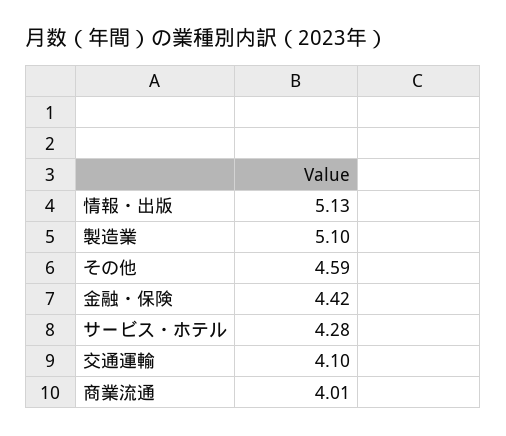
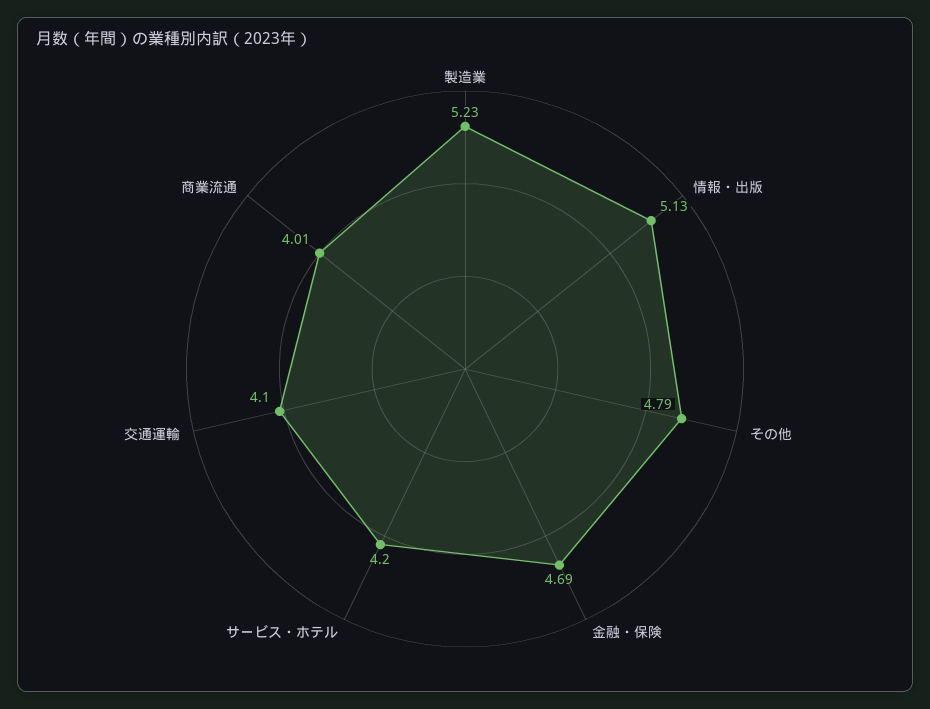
  {
    "情報・出版": 5.13,
-   "製造業": 5.1,
+   "製造業": 5.23,
-   "その他": 4.59,
+   "その他": 4.79,
-   "金融・保険": 4.42,
+   "金融・保険": 4.69,
-   "サービス・ホテル": 4.28,
+   "サービス・ホテル": 4.2,
    "交通運輸": 4.1,
    "商業流通": 4.01
  }

